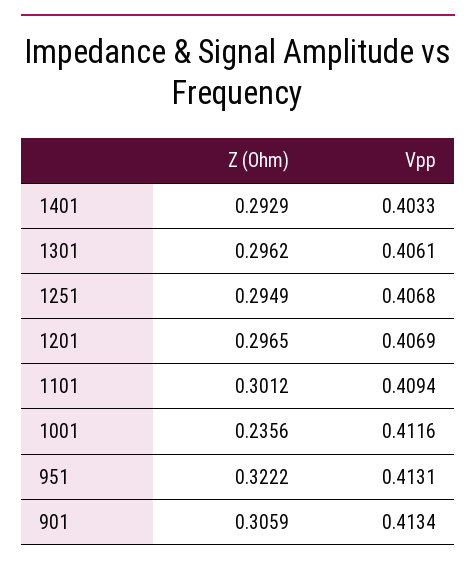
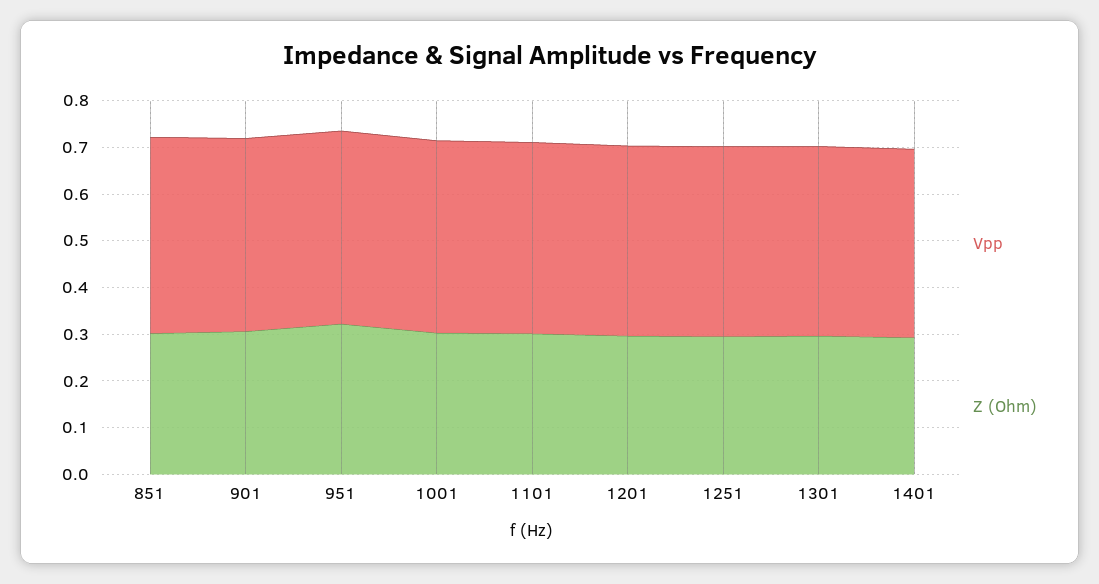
  {
    "Z (Ohm)": {
      "1401": 0.2929,
      "1301": 0.2962,
      "1251": 0.2949,
      "1201": 0.2965,
      "1101": 0.3012,
-     "1001": 0.2356,
+     "1001": 0.3,
      "951": 0.3222,
-     "901": 0.3059
+     "901": 0.3059,
+     "851": 0.3
    },
    "Vpp": {
      "1401": 0.4033,
      "1301": 0.4061,
      "1251": 0.4068,
      "1201": 0.4069,
      "1101": 0.4094,
      "1001": 0.4116,
      "951": 0.4131,
-     "901": 0.4134
+     "901": 0.4134,
+     "851": 0.42
    }
  }

